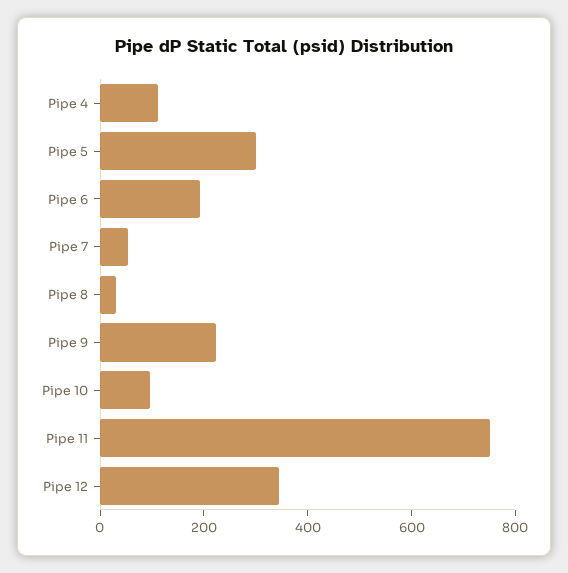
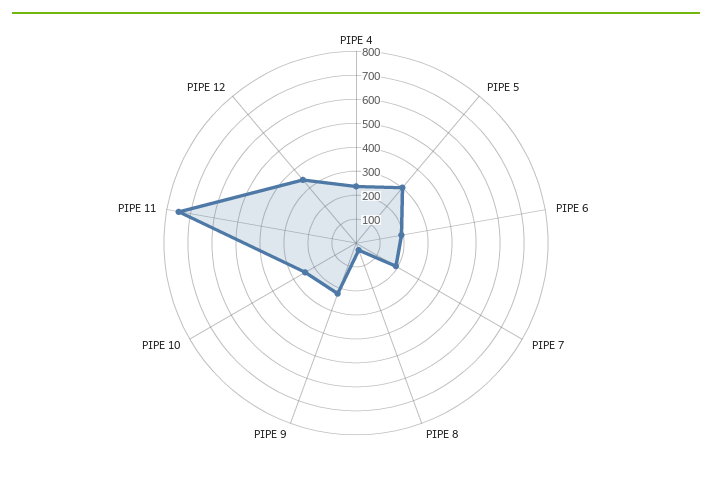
  {
-   "Pipe 4": 100,
+   "Pipe 4": 250,
    "Pipe 5": 300,
    "Pipe 6": 200,
-   "Pipe 7": 50,
+   "Pipe 7": 200,
    "Pipe 8": 50,
    "Pipe 9": 200,
-   "Pipe 10": 100,
+   "Pipe 10": 250,
    "Pipe 11": 750,
    "Pipe 12": 350
  }

